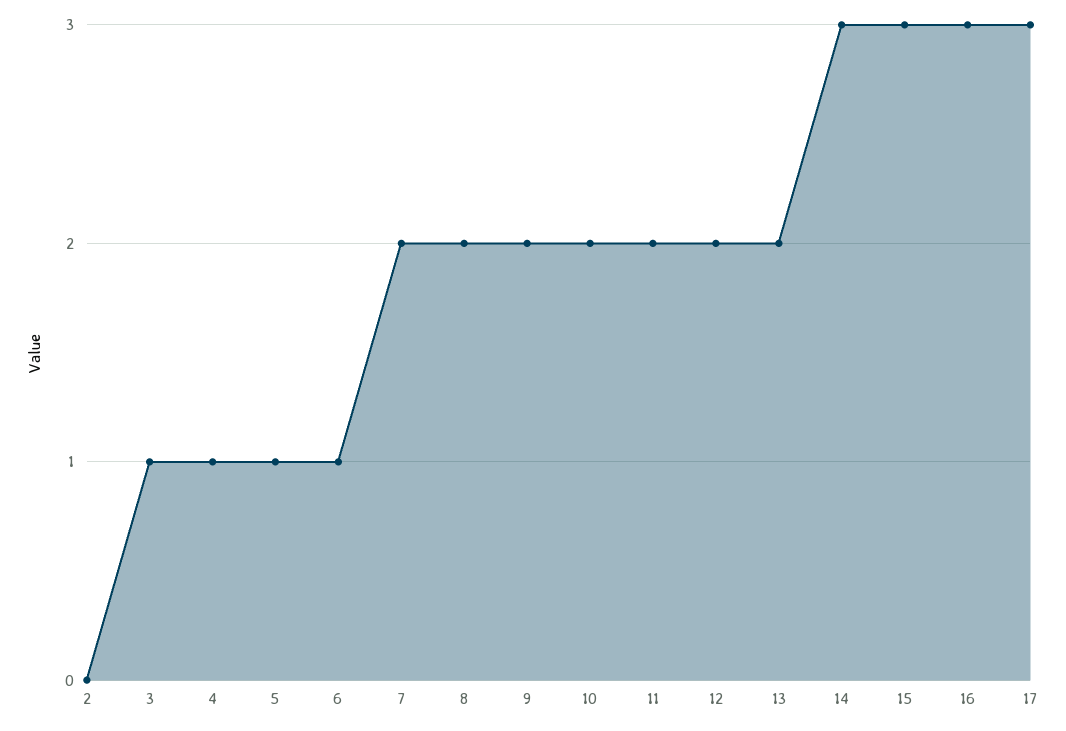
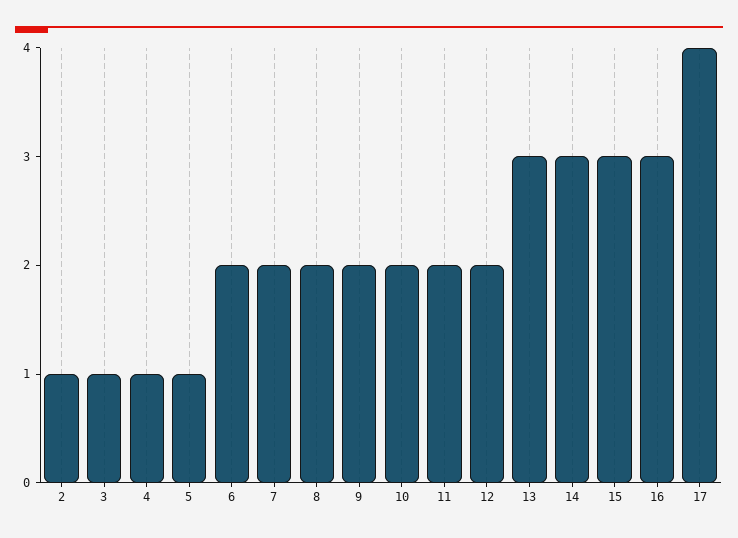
  {
-   "2": 0,
+   "2": 1,
    "3": 1,
    "4": 1,
    "5": 1,
-   "6": 1,
+   "6": 2,
    "7": 2,
    "8": 2,
    "9": 2,
    "10": 2,
    "11": 2,
    "12": 2,
-   "13": 2,
+   "13": 3,
    "14": 3,
    "15": 3,
    "16": 3,
-   "17": 3
+   "17": 4
  }

